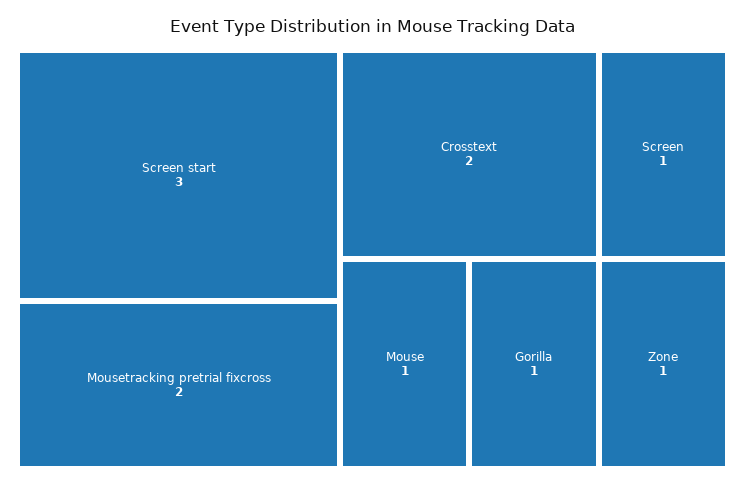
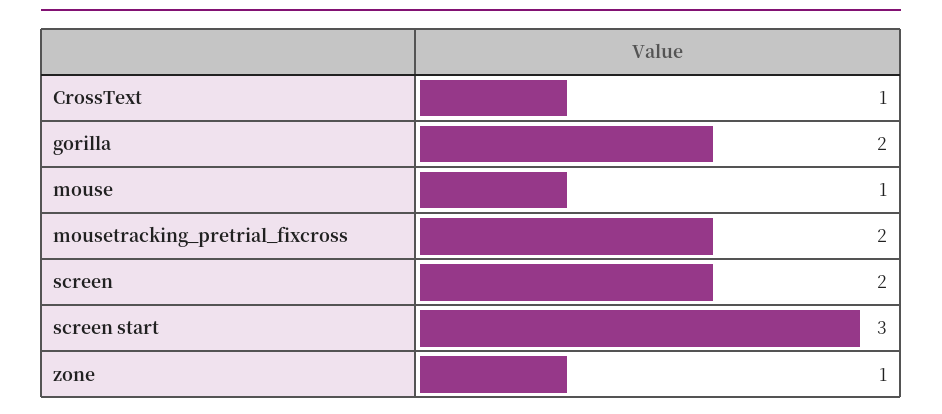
  {
    "Screen start": 3,
    "Mousetracking pretrial fixcross": 2,
-   "Crosstext": 2,
+   "Crosstext": 1,
-   "Screen": 1,
+   "Screen": 2,
    "Mouse": 1,
-   "Gorilla": 1,
+   "Gorilla": 2,
    "Zone": 1
  }

